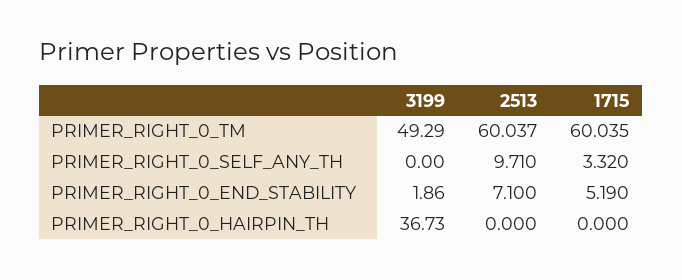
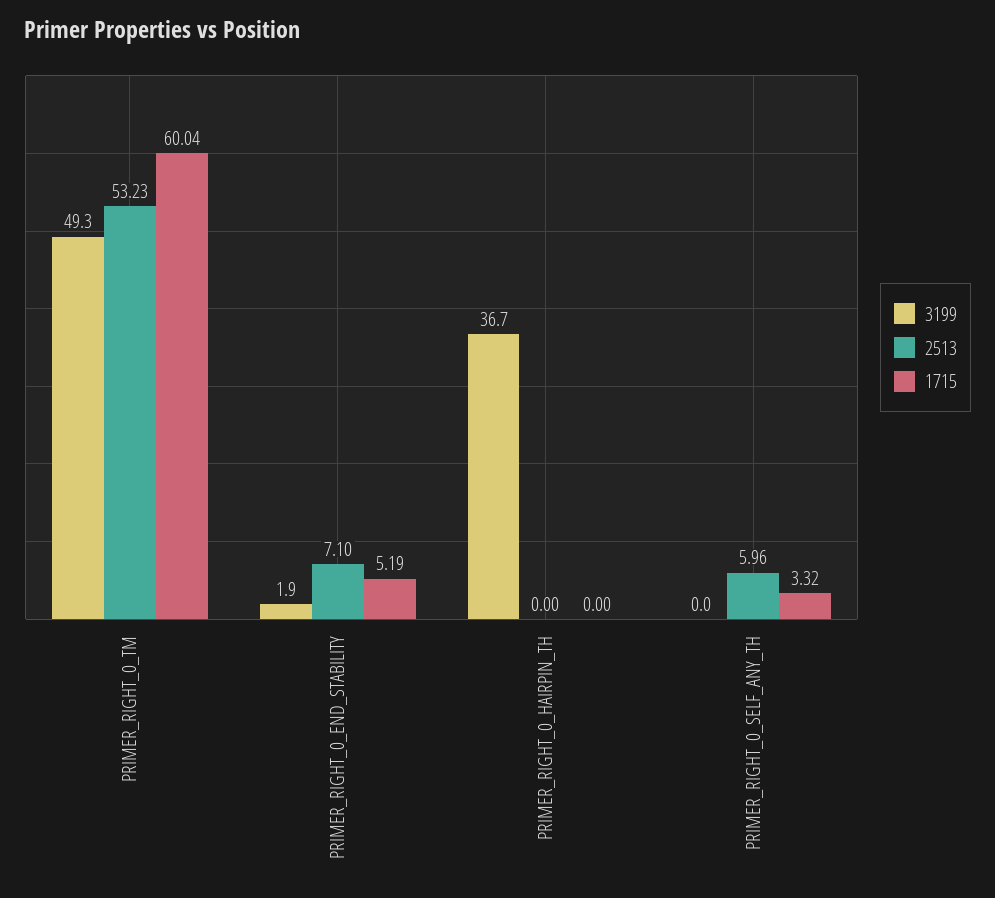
  {
    "3199": {
      "PRIMER_RIGHT_0_TM": 49.29,
      "PRIMER_RIGHT_0_SELF_ANY_TH": 0,
      "PRIMER_RIGHT_0_END_STABILITY": 1.86,
      "PRIMER_RIGHT_0_HAIRPIN_TH": 36.73
    },
    "2513": {
-     "PRIMER_RIGHT_0_TM": 60.037,
+     "PRIMER_RIGHT_0_TM": 53.23,
-     "PRIMER_RIGHT_0_SELF_ANY_TH": 9.71,
+     "PRIMER_RIGHT_0_SELF_ANY_TH": 5.96,
      "PRIMER_RIGHT_0_END_STABILITY": 7.1,
      "PRIMER_RIGHT_0_HAIRPIN_TH": 0
    },
    "1715": {
      "PRIMER_RIGHT_0_TM": 60.035,
      "PRIMER_RIGHT_0_SELF_ANY_TH": 3.32,
      "PRIMER_RIGHT_0_END_STABILITY": 5.19,
      "PRIMER_RIGHT_0_HAIRPIN_TH": 0
    }
  }

